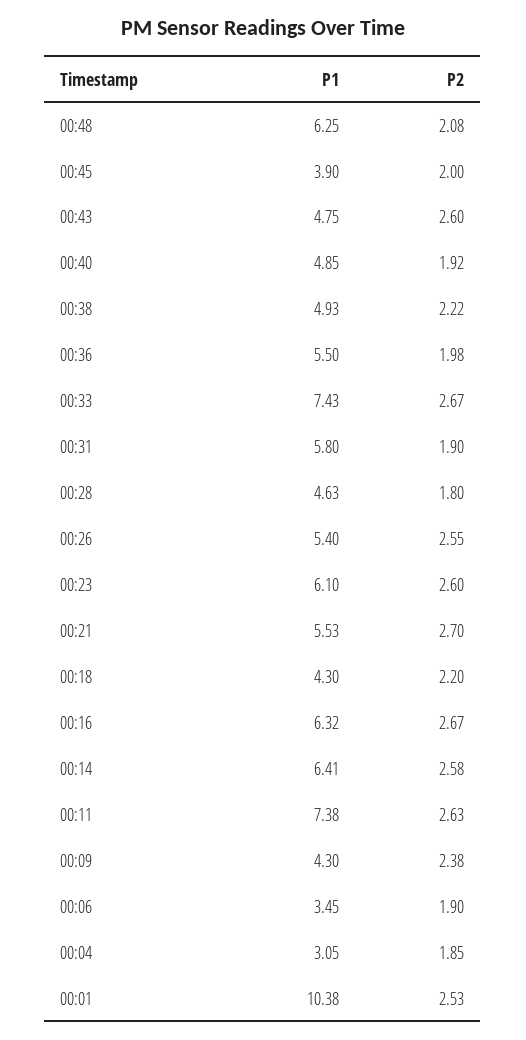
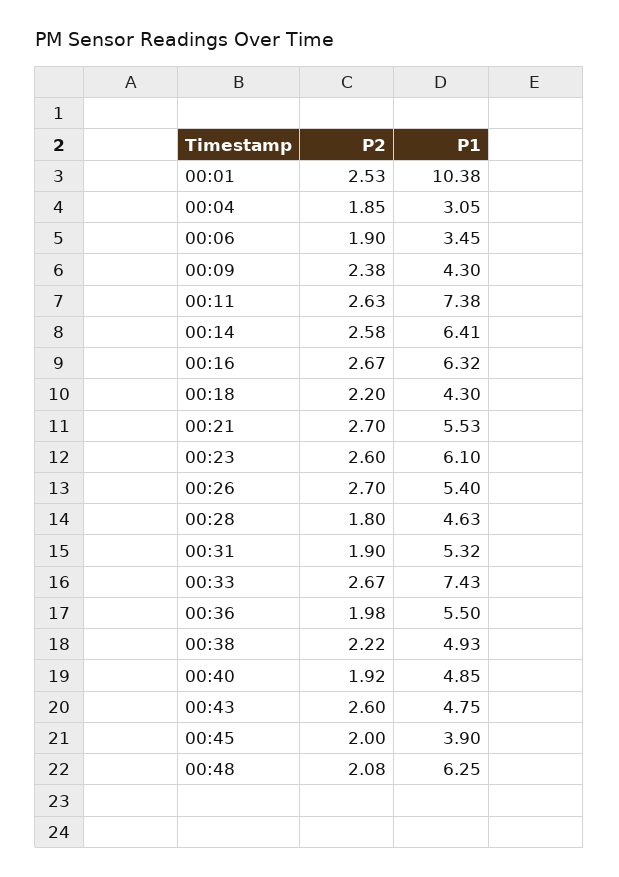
  {
    "P1": {
      "00:48": 6.25,
      "00:45": 3.9,
      "00:43": 4.75,
      "00:40": 4.85,
      "00:38": 4.93,
      "00:36": 5.5,
      "00:33": 7.43,
-     "00:31": 5.8,
+     "00:31": 5.32,
      "00:28": 4.63,
      "00:26": 5.4,
      "00:23": 6.1,
      "00:21": 5.53,
      "00:18": 4.3,
      "00:16": 6.32,
      "00:14": 6.41,
      "00:11": 7.38,
      "00:09": 4.3,
      "00:06": 3.45,
      "00:04": 3.05,
      "00:01": 10.38
    },
    "P2": {
      "00:48": 2.08,
      "00:45": 2,
      "00:43": 2.6,
      "00:40": 1.92,
      "00:38": 2.22,
      "00:36": 1.98,
      "00:33": 2.67,
      "00:31": 1.9,
      "00:28": 1.8,
-     "00:26": 2.55,
+     "00:26": 2.7,
      "00:23": 2.6,
      "00:21": 2.7,
      "00:18": 2.2,
      "00:16": 2.67,
      "00:14": 2.58,
      "00:11": 2.63,
      "00:09": 2.38,
      "00:06": 1.9,
      "00:04": 1.85,
      "00:01": 2.53
    }
  }

